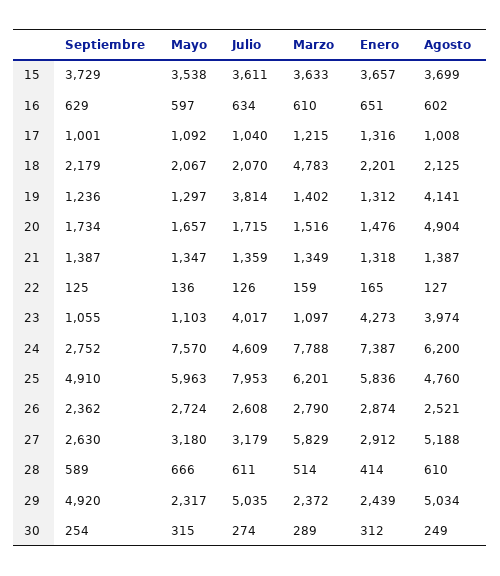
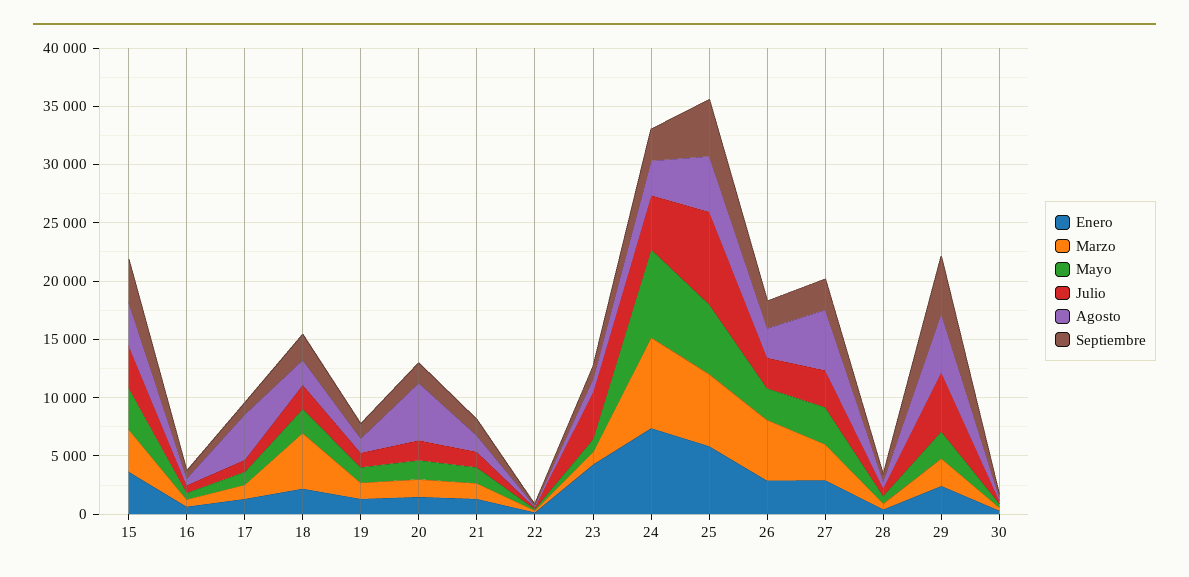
  {
    "Septiembre": {
      "15": 3729,
      "16": 629,
      "17": 1001,
      "18": 2179,
      "19": 1236,
      "20": 1734,
      "21": 1387,
      "22": 125,
      "23": 1055,
      "24": 2752,
      "25": 4910,
      "26": 2362,
      "27": 2630,
      "28": 589,
      "29": 4920,
      "30": 254
    },
    "Mayo": {
      "15": 3538,
      "16": 597,
      "17": 1092,
      "18": 2067,
      "19": 1297,
      "20": 1657,
      "21": 1347,
      "22": 136,
      "23": 1103,
      "24": 7570,
      "25": 5963,
      "26": 2724,
      "27": 3180,
      "28": 666,
      "29": 2317,
      "30": 315
    },
    "Julio": {
      "15": 3611,
      "16": 634,
      "17": 1040,
      "18": 2070,
-     "19": 3814,
+     "19": 1000,
      "20": 1715,
      "21": 1359,
      "22": 126,
      "23": 4017,
      "24": 4609,
      "25": 7953,
      "26": 2608,
      "27": 3179,
      "28": 611,
      "29": 5035,
      "30": 274
    },
    "Marzo": {
      "15": 3633,
      "16": 610,
      "17": 1215,
      "18": 4783,
      "19": 1402,
      "20": 1516,
      "21": 1349,
      "22": 159,
      "23": 1097,
      "24": 7788,
      "25": 6201,
-     "26": 2790,
+     "26": 5000,
-     "27": 5829,
+     "27": 3000,
      "28": 514,
      "29": 2372,
      "30": 289
    },
    "Enero": {
      "15": 3657,
      "16": 651,
      "17": 1316,
      "18": 2201,
      "19": 1312,
      "20": 1476,
      "21": 1318,
      "22": 165,
      "23": 4273,
      "24": 7387,
      "25": 5836,
      "26": 2874,
      "27": 2912,
      "28": 414,
      "29": 2439,
      "30": 312
    },
    "Agosto": {
      "15": 3699,
      "16": 602,
-     "17": 1008,
+     "17": 4000,
      "18": 2125,
-     "19": 4141,
+     "19": 1000,
      "20": 4904,
      "21": 1387,
      "22": 127,
-     "23": 3974,
+     "23": 1000,
-     "24": 6200,
+     "24": 3000,
      "25": 4760,
      "26": 2521,
      "27": 5188,
      "28": 610,
      "29": 5034,
      "30": 249
    }
  }

